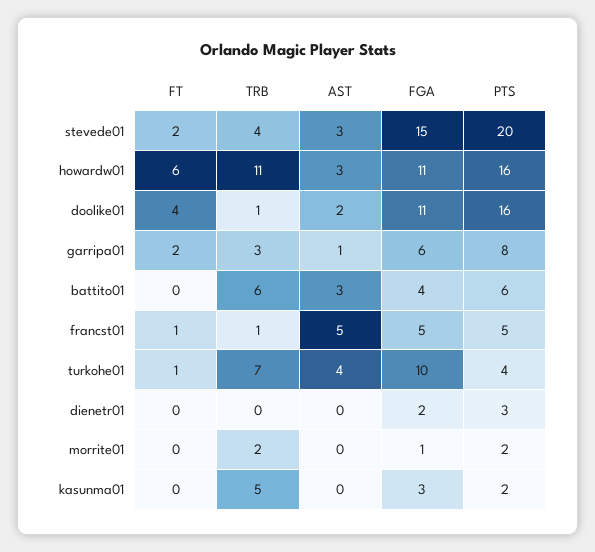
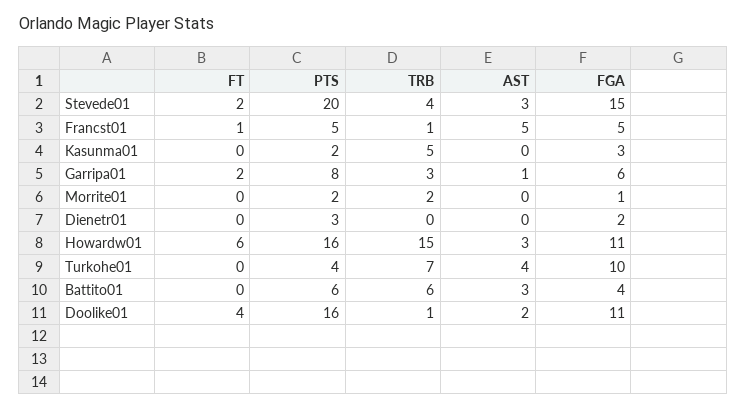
  {
    "FT": {
      "stevede01": 2,
      "howardw01": 6,
      "doolike01": 4,
      "garripa01": 2,
      "battito01": 0,
      "francst01": 1,
-     "turkohe01": 1,
+     "turkohe01": 0,
      "dienetr01": 0,
      "morrite01": 0,
      "kasunma01": 0
    },
    "TRB": {
      "stevede01": 4,
-     "howardw01": 11,
+     "howardw01": 15,
      "doolike01": 1,
      "garripa01": 3,
      "battito01": 6,
      "francst01": 1,
      "turkohe01": 7,
      "dienetr01": 0,
      "morrite01": 2,
      "kasunma01": 5
    },
    "AST": {
      "stevede01": 3,
      "howardw01": 3,
      "doolike01": 2,
      "garripa01": 1,
      "battito01": 3,
      "francst01": 5,
      "turkohe01": 4,
      "dienetr01": 0,
      "morrite01": 0,
      "kasunma01": 0
    },
    "FGA": {
      "stevede01": 15,
      "howardw01": 11,
      "doolike01": 11,
      "garripa01": 6,
      "battito01": 4,
      "francst01": 5,
      "turkohe01": 10,
      "dienetr01": 2,
      "morrite01": 1,
      "kasunma01": 3
    },
    "PTS": {
      "stevede01": 20,
      "howardw01": 16,
      "doolike01": 16,
      "garripa01": 8,
      "battito01": 6,
      "francst01": 5,
      "turkohe01": 4,
      "dienetr01": 3,
      "morrite01": 2,
      "kasunma01": 2
    }
  }

